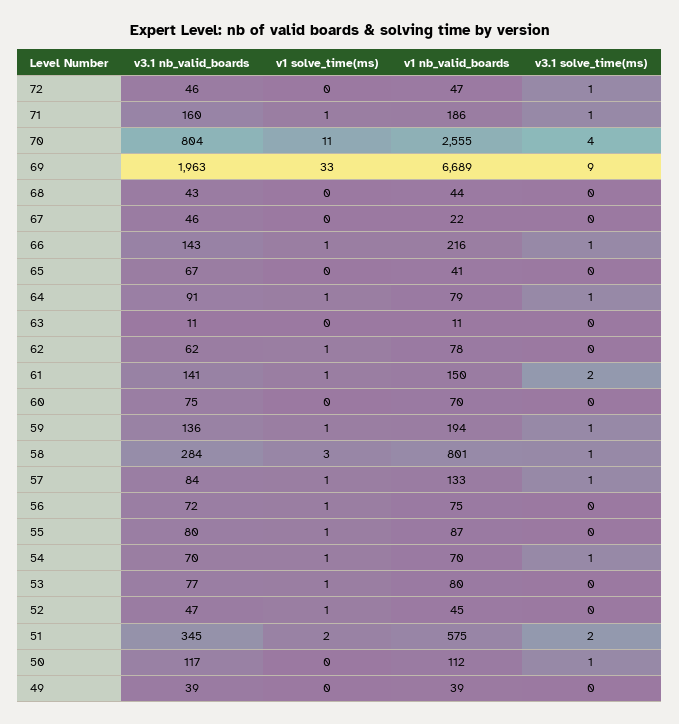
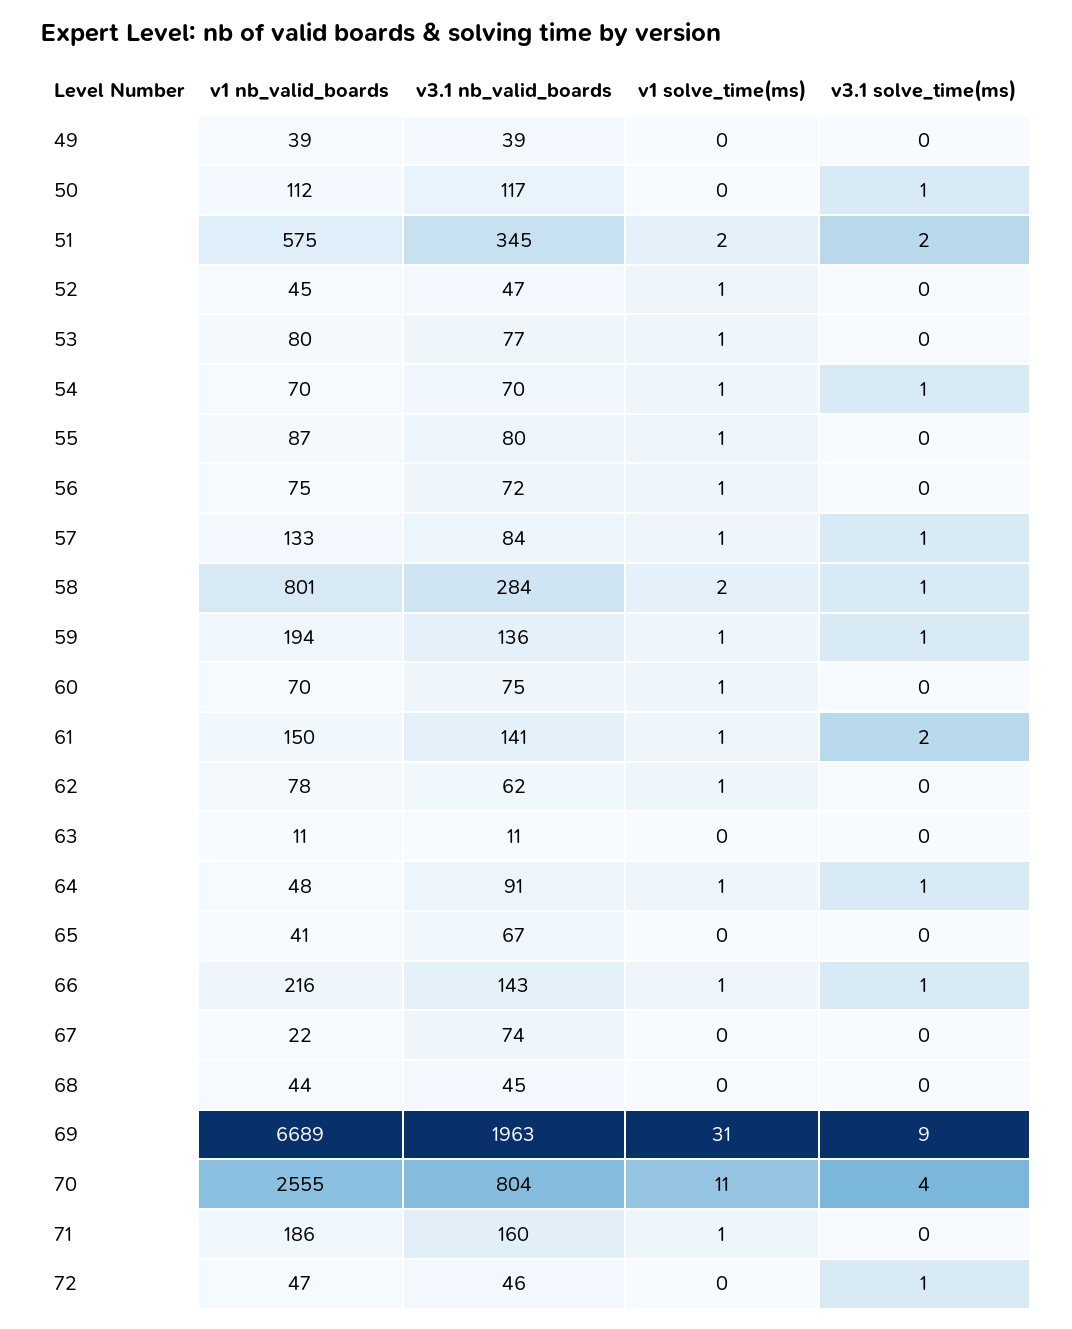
  {
    "v3.1 nb_valid_boards": {
      "72": 46,
      "71": 160,
      "70": 804,
      "69": 1963,
-     "68": 43,
+     "68": 45,
-     "67": 46,
+     "67": 74,
      "66": 143,
      "65": 67,
      "64": 91,
      "63": 11,
      "62": 62,
      "61": 141,
      "60": 75,
      "59": 136,
      "58": 284,
      "57": 84,
      "56": 72,
      "55": 80,
      "54": 70,
      "53": 77,
      "52": 47,
      "51": 345,
      "50": 117,
      "49": 39
    },
    "v1 solve_time(ms)": {
      "72": 0,
      "71": 1,
      "70": 11,
-     "69": 33,
+     "69": 31,
      "68": 0,
      "67": 0,
      "66": 1,
      "65": 0,
      "64": 1,
      "63": 0,
      "62": 1,
      "61": 1,
-     "60": 0,
+     "60": 1,
      "59": 1,
-     "58": 3,
+     "58": 2,
      "57": 1,
      "56": 1,
      "55": 1,
      "54": 1,
      "53": 1,
      "52": 1,
      "51": 2,
      "50": 0,
      "49": 0
    },
    "v1 nb_valid_boards": {
      "72": 47,
      "71": 186,
      "70": 2555,
      "69": 6689,
      "68": 44,
      "67": 22,
      "66": 216,
      "65": 41,
-     "64": 79,
+     "64": 48,
      "63": 11,
      "62": 78,
      "61": 150,
      "60": 70,
      "59": 194,
      "58": 801,
      "57": 133,
      "56": 75,
      "55": 87,
      "54": 70,
      "53": 80,
      "52": 45,
      "51": 575,
      "50": 112,
      "49": 39
    },
    "v3.1 solve_time(ms)": {
      "72": 1,
-     "71": 1,
+     "71": 0,
      "70": 4,
      "69": 9,
      "68": 0,
      "67": 0,
      "66": 1,
      "65": 0,
      "64": 1,
      "63": 0,
      "62": 0,
      "61": 2,
      "60": 0,
      "59": 1,
      "58": 1,
      "57": 1,
      "56": 0,
      "55": 0,
      "54": 1,
      "53": 0,
      "52": 0,
      "51": 2,
      "50": 1,
      "49": 0
    }
  }

